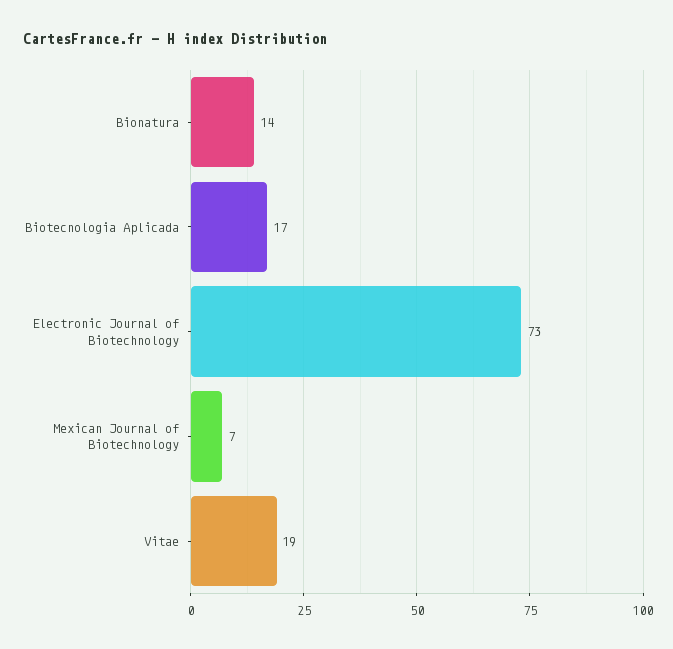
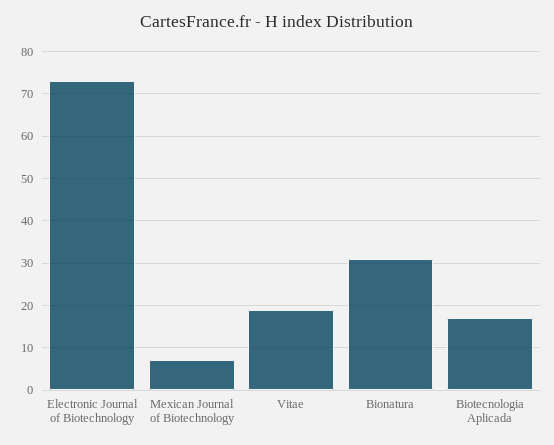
  {
-   "Bionatura": 14,
+   "Bionatura": 30,
    "Biotecnologia Aplicada": 17,
    "Electronic Journal of Biotechnology": 73,
    "Mexican Journal of Biotechnology": 7,
    "Vitae": 19
  }

